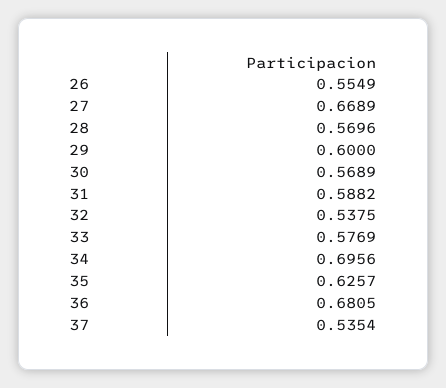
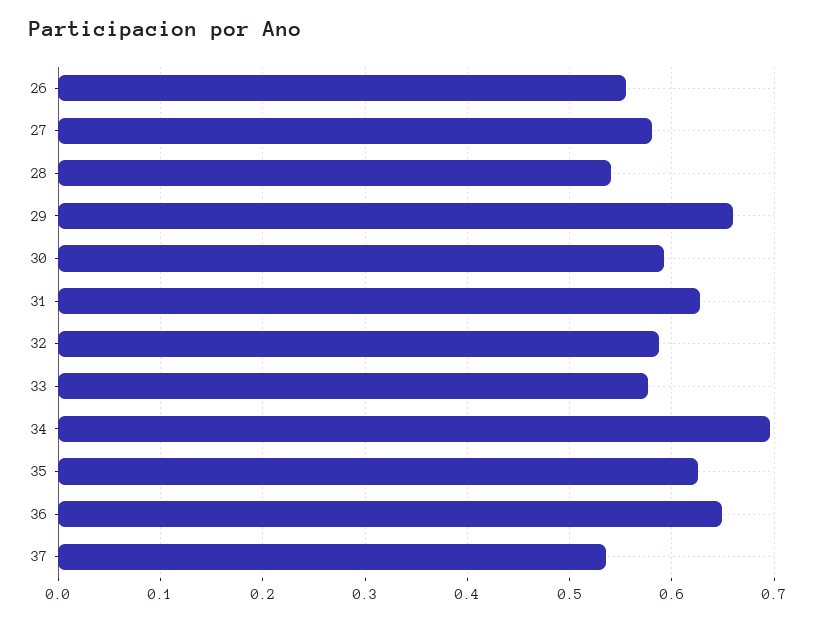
  {
    "26": 0.5549,
-   "27": 0.6689,
+   "27": 0.58,
-   "28": 0.5696,
+   "28": 0.54,
-   "29": 0.6,
+   "29": 0.66,
-   "30": 0.5689,
+   "30": 0.59,
-   "31": 0.5882,
+   "31": 0.63,
-   "32": 0.5375,
+   "32": 0.59,
    "33": 0.5769,
    "34": 0.6956,
    "35": 0.6257,
-   "36": 0.6805,
+   "36": 0.65,
    "37": 0.5354
  }

